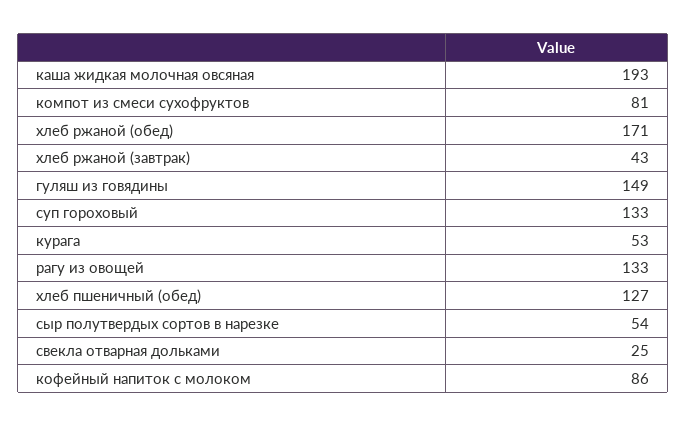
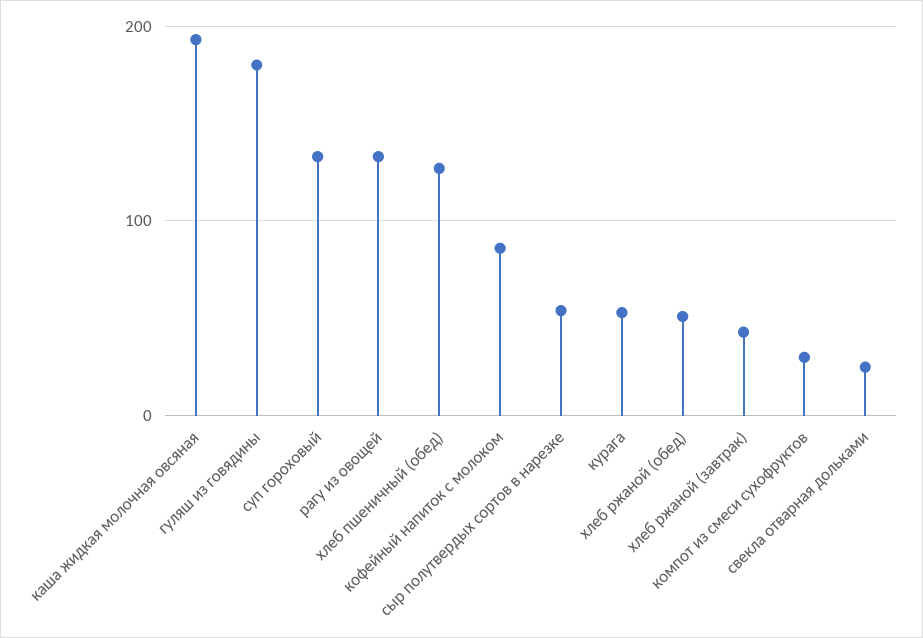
  {
    "каша жидкая молочная овсяная": 193,
-   "компот из смеси сухофруктов": 81,
+   "компот из смеси сухофруктов": 30,
-   "хлеб ржаной (обед)": 171,
+   "хлеб ржаной (обед)": 50,
    "хлеб ржаной (завтрак)": 43,
-   "гуляш из говядины": 149,
+   "гуляш из говядины": 180,
    "суп гороховый": 133,
    "курага": 53,
    "рагу из овощей": 133,
    "хлеб пшеничный (обед)": 127,
    "сыр полутвердых сортов в нарезке": 54,
    "свекла отварная дольками": 25,
    "кофейный напиток с молоком": 86
  }

